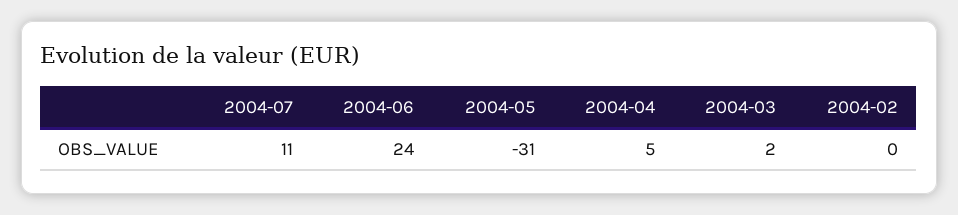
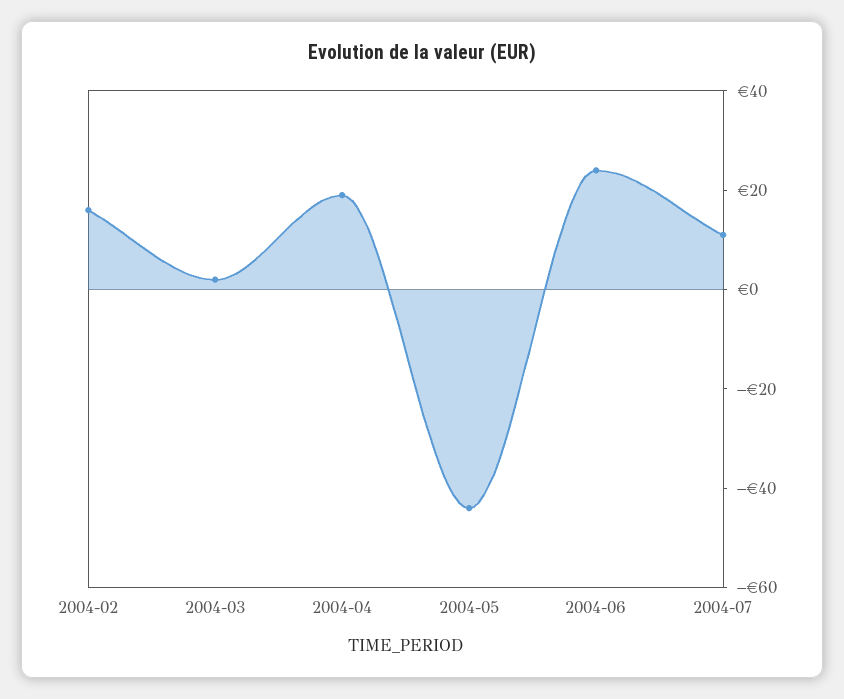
  {
    "2004-07": 11,
    "2004-06": 24,
-   "2004-05": -31,
+   "2004-05": -45,
-   "2004-04": 5,
+   "2004-04": 20,
    "2004-03": 2,
-   "2004-02": 0
+   "2004-02": 15
  }

